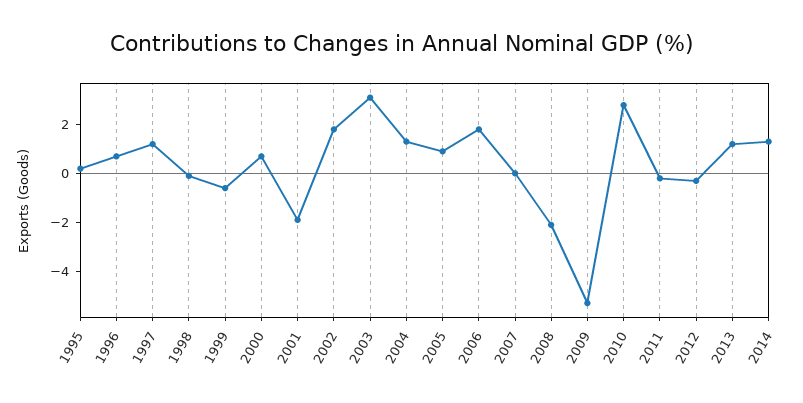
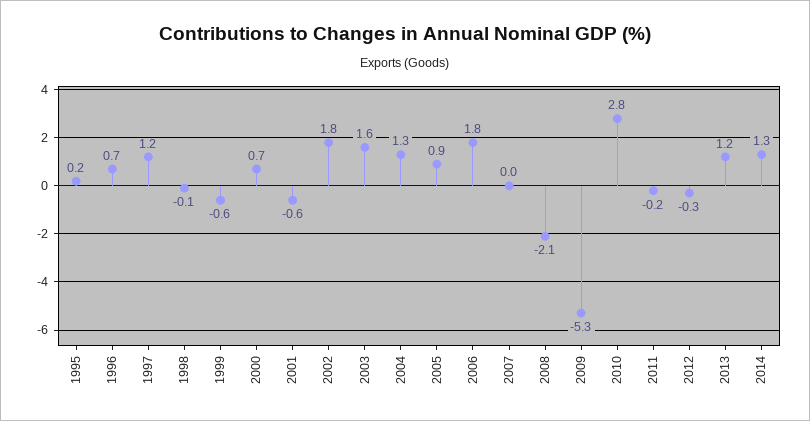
  {
    "1995": 0.2,
    "1996": 0.7,
    "1997": 1.2,
    "1998": -0.1,
    "1999": -0.6,
    "2000": 0.7,
-   "2001": -2,
+   "2001": -0.6,
    "2002": 1.8,
-   "2003": 3,
+   "2003": 1.6,
    "2004": 1.3,
    "2005": 0.9,
    "2006": 1.8,
    "2007": 0,
    "2008": -2.1,
    "2009": -5.3,
    "2010": 2.8,
    "2011": -0.2,
    "2012": -0.3,
    "2013": 1.2,
    "2014": 1.3
  }

